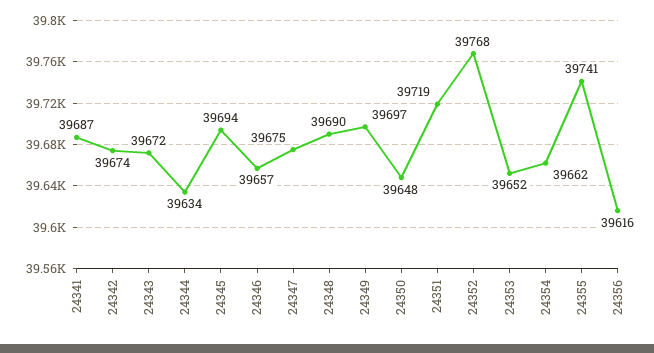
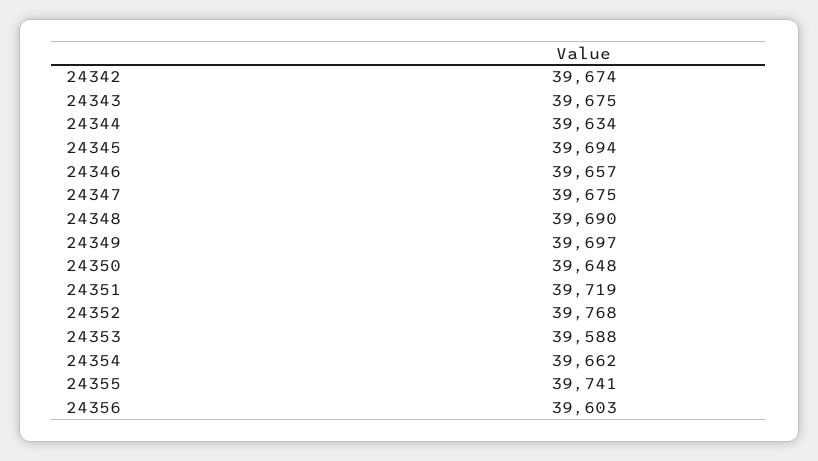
  {
-   "24341": 39687,
    "24342": 39674,
-   "24343": 39672,
+   "24343": 39675,
    "24344": 39634,
    "24345": 39694,
    "24346": 39657,
    "24347": 39675,
    "24348": 39690,
    "24349": 39697,
    "24350": 39648,
    "24351": 39719,
    "24352": 39768,
-   "24353": 39652,
+   "24353": 39588,
    "24354": 39662,
    "24355": 39741,
-   "24356": 39616
+   "24356": 39603
  }

